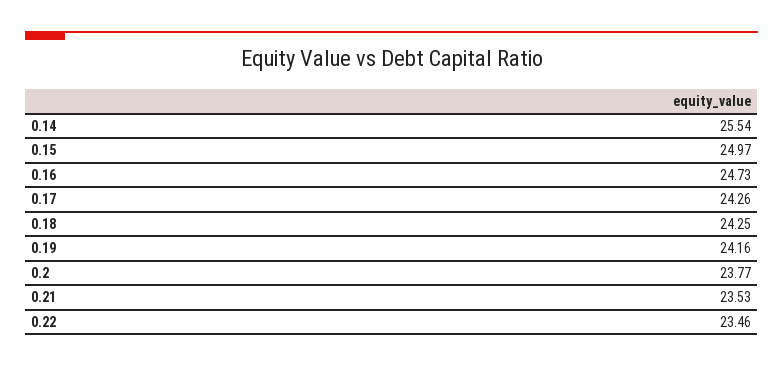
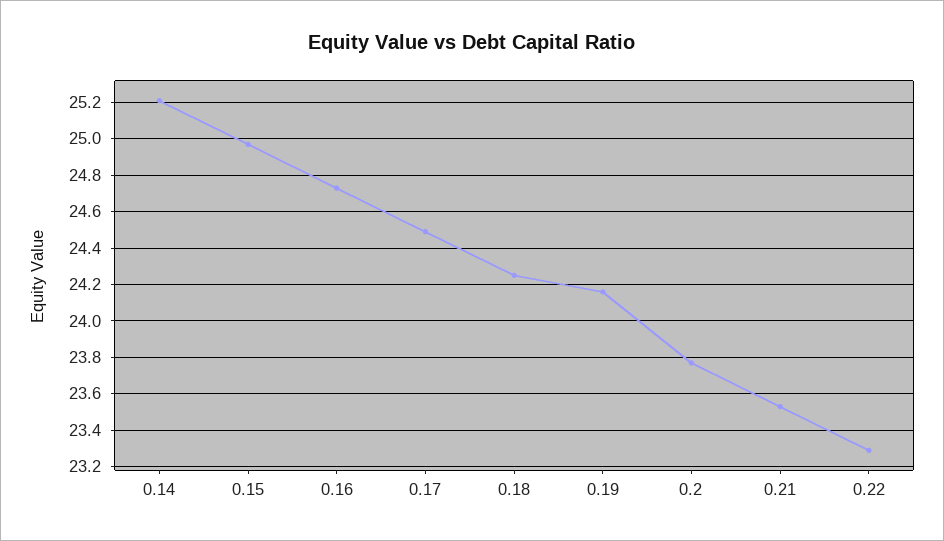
  {
-   "0.14": 25.54,
+   "0.14": 25.2,
    "0.15": 24.97,
    "0.16": 24.73,
-   "0.17": 24.26,
+   "0.17": 24.5,
    "0.18": 24.25,
    "0.19": 24.16,
    "0.2": 23.77,
    "0.21": 23.53,
-   "0.22": 23.46
+   "0.22": 23.3
  }

